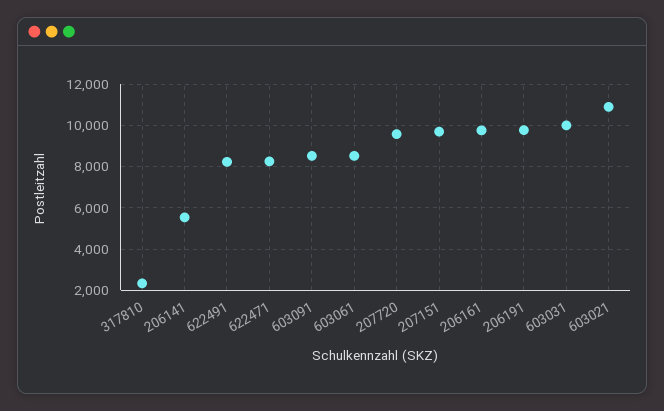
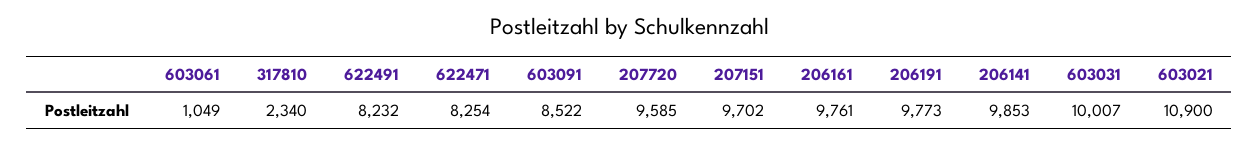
  {
    "317810": 2340,
-   "206141": 5500,
+   "206141": 9853,
    "622491": 8232,
    "622471": 8254,
    "603091": 8522,
-   "603061": 8500,
+   "603061": 1049,
    "207720": 9585,
    "207151": 9702,
    "206161": 9761,
    "206191": 9773,
    "603031": 10007,
    "603021": 10900
  }

